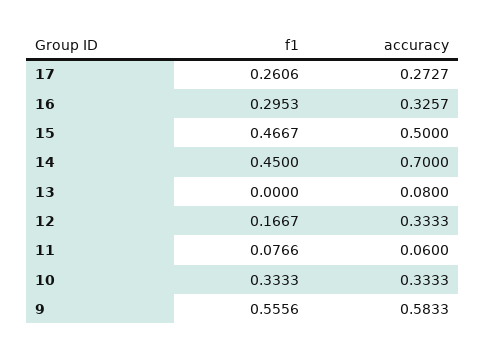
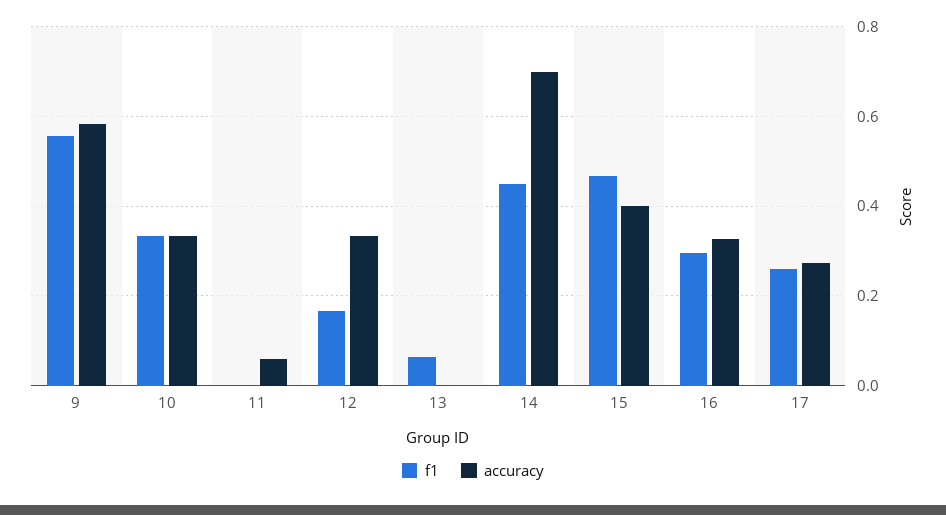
  {
    "f1": {
      "17": 0.2606,
      "16": 0.2953,
      "15": 0.4667,
      "14": 0.45,
-     "13": 0,
+     "13": 0.06,
      "12": 0.1667,
-     "11": 0.0766,
+     "11": 0,
      "10": 0.3333,
      "9": 0.5556
    },
    "accuracy": {
      "17": 0.2727,
      "16": 0.3257,
-     "15": 0.5,
+     "15": 0.4,
      "14": 0.7,
-     "13": 0.08,
+     "13": 0,
      "12": 0.3333,
      "11": 0.06,
      "10": 0.3333,
      "9": 0.5833
    }
  }

